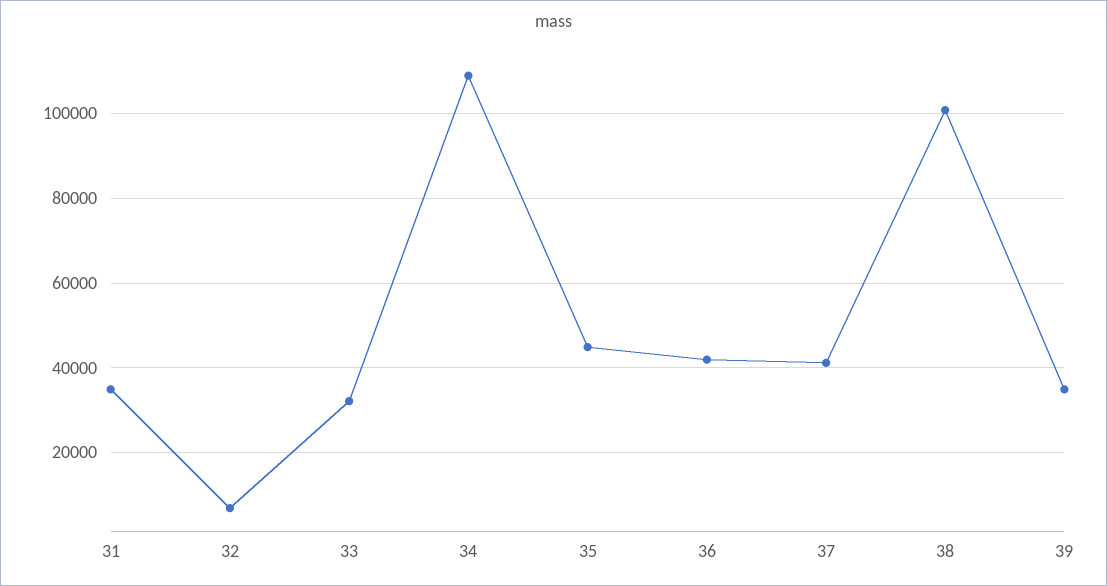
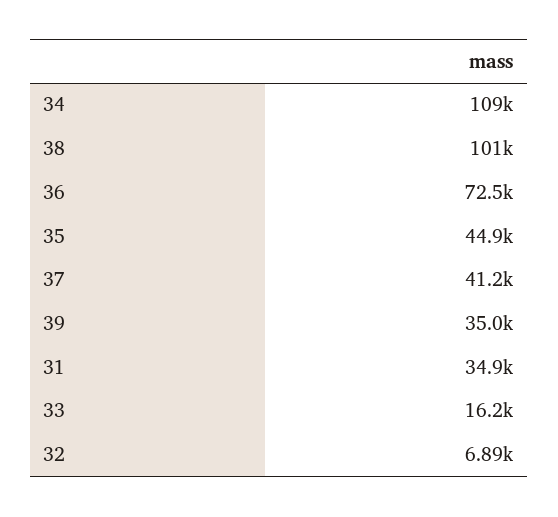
  {
    "31": 34900,
    "32": 6890,
-   "33": 32000,
+   "33": 16200,
    "34": 109000,
    "35": 44900,
-   "36": 42000,
+   "36": 72500,
    "37": 41200,
    "38": 101000,
    "39": 35000
  }

